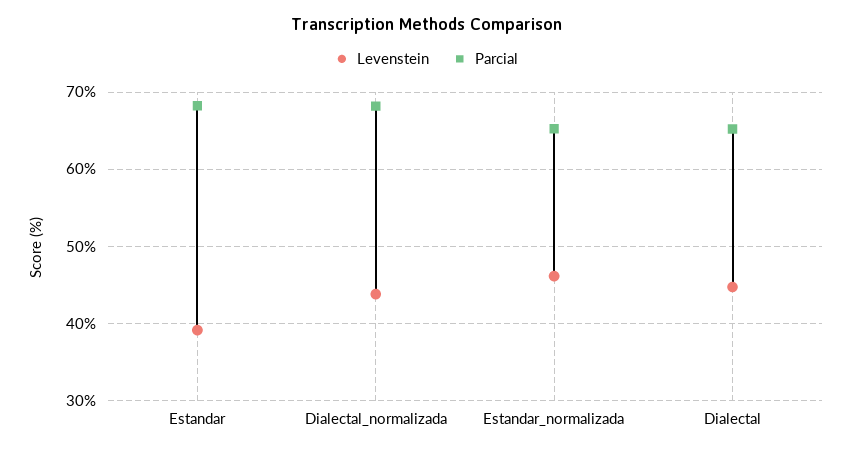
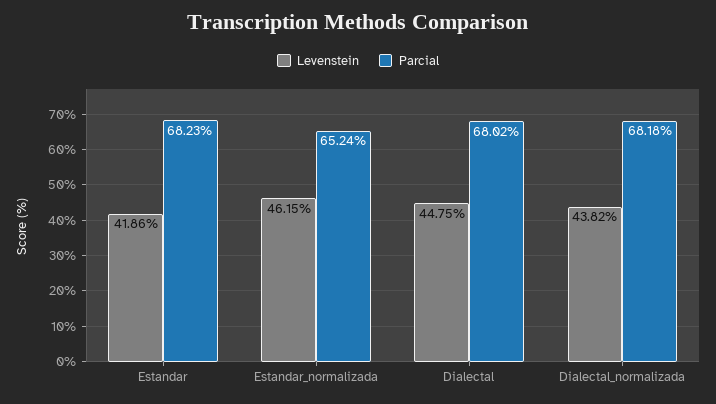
  {
    "Levenstein": {
-     "Estandar": 39,
+     "Estandar": 41.86,
      "Dialectal_normalizada": 43.82,
      "Estandar_normalizada": 46.15,
      "Dialectal": 44.75
    },
    "Parcial": {
      "Estandar": 68.23,
      "Dialectal_normalizada": 68.18,
      "Estandar_normalizada": 65.24,
-     "Dialectal": 65
+     "Dialectal": 68.02
    }
  }

